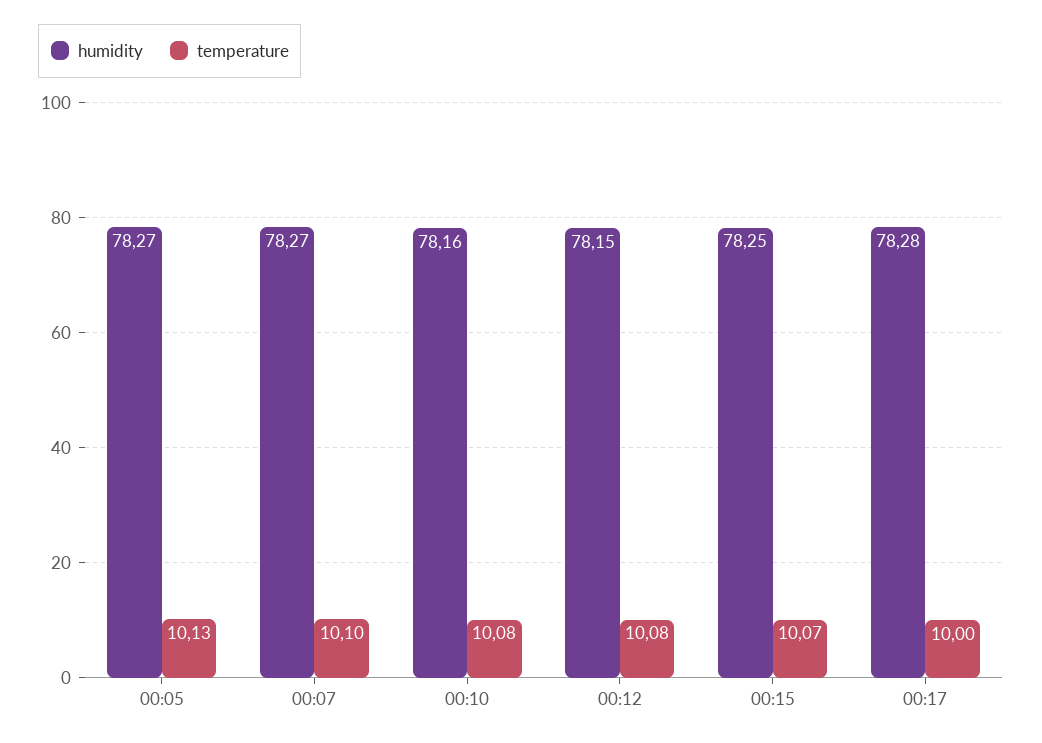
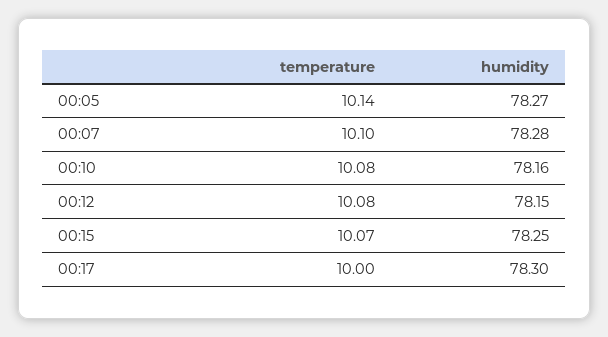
  {
    "humidity": {
      "00:05": 78.27,
-     "00:07": 78.27,
+     "00:07": 78.28,
      "00:10": 78.16,
      "00:12": 78.15,
      "00:15": 78.25,
-     "00:17": 78.28
+     "00:17": 78.3
    },
    "temperature": {
-     "00:05": 10.13,
+     "00:05": 10.14,
      "00:07": 10.1,
      "00:10": 10.08,
      "00:12": 10.08,
      "00:15": 10.07,
      "00:17": 10
    }
  }

